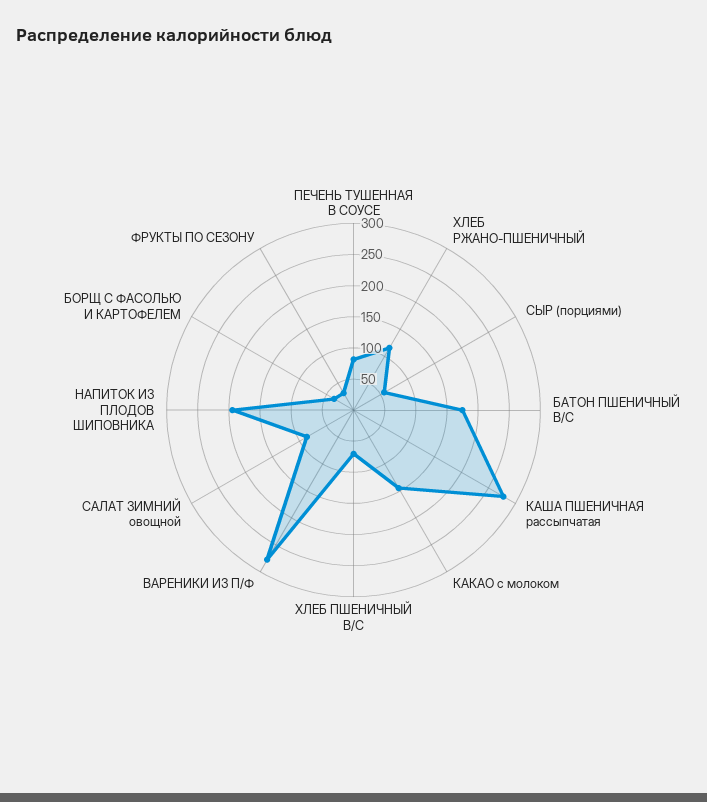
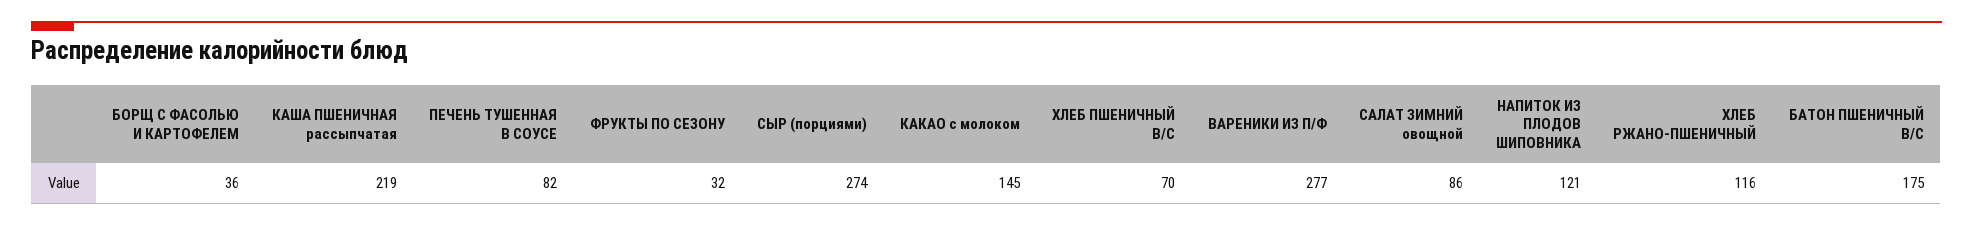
  {
    "ПЕЧЕНЬ ТУШЕННАЯ В СОУСЕ": 82,
    "ХЛЕБ РЖАНО-ПШЕНИЧНЫЙ": 116,
-   "СЫР (порциями)": 50,
+   "СЫР (порциями)": 274,
    "БАТОН ПШЕНИЧНЫЙ В/С": 175,
-   "КАША ПШЕНИЧНАЯ рассыпчатая": 275,
+   "КАША ПШЕНИЧНАЯ рассыпчатая": 219,
    "КАКАО с молоком": 145,
    "ХЛЕБ ПШЕНИЧНЫЙ В/С": 70,
    "ВАРЕНИКИ ИЗ П/Ф": 277,
    "САЛАТ ЗИМНИЙ овощной": 86,
-   "НАПИТОК ИЗ ПЛОДОВ ШИПОВНИКА": 200,
+   "НАПИТОК ИЗ ПЛОДОВ ШИПОВНИКА": 121,
    "БОРЩ С ФАСОЛЬЮ И КАРТОФЕЛЕМ": 36,
    "ФРУКТЫ ПО СЕЗОНУ": 32
  }

